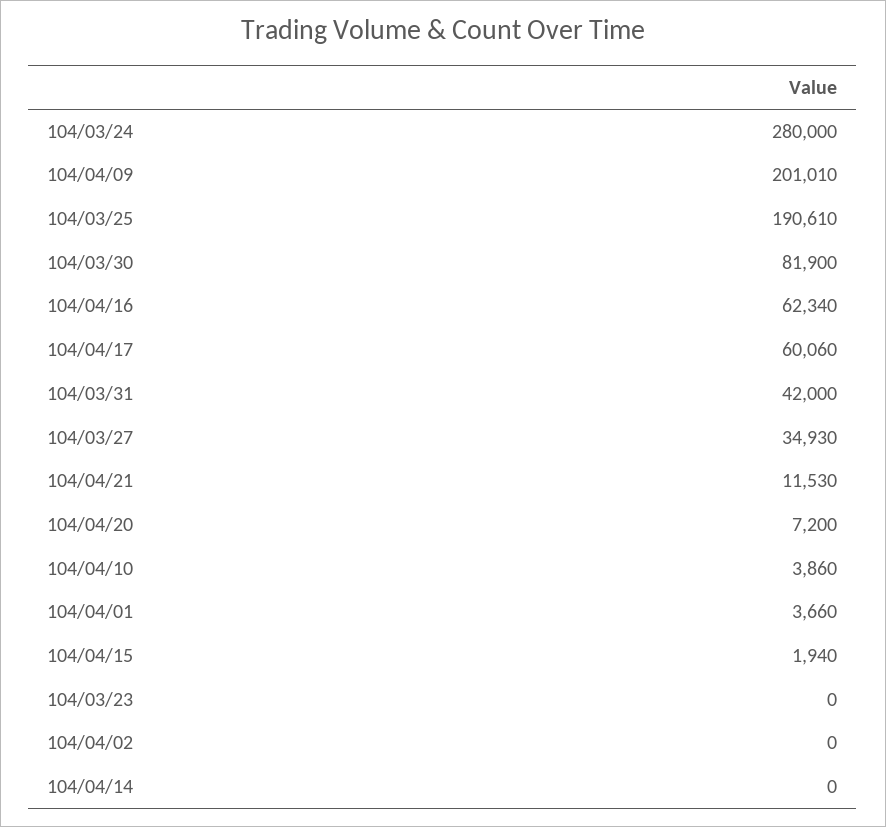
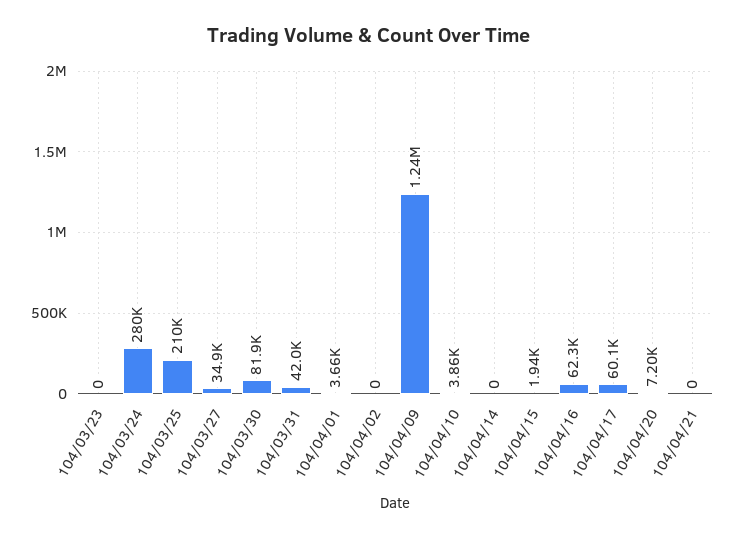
  {
    "104/03/24": 280000,
-   "104/04/09": 201010,
+   "104/04/09": 1240000,
-   "104/03/25": 190610,
+   "104/03/25": 210000,
    "104/03/30": 81900,
    "104/04/16": 62340,
    "104/04/17": 60060,
    "104/03/31": 42000,
    "104/03/27": 34930,
-   "104/04/21": 11530,
+   "104/04/21": 0,
    "104/04/20": 7200,
    "104/04/10": 3860,
    "104/04/01": 3660,
    "104/04/15": 1940,
    "104/03/23": 0,
    "104/04/02": 0,
    "104/04/14": 0
  }

